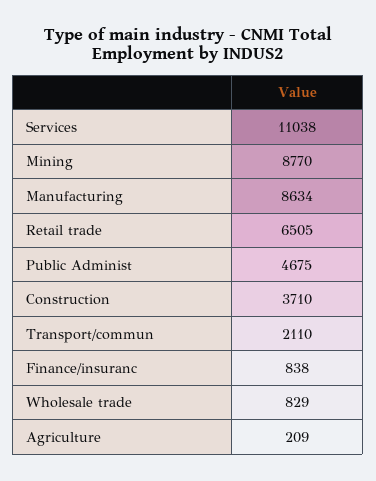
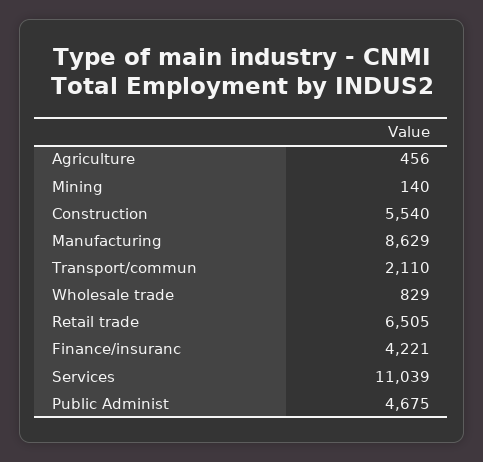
  {
-   "Services": 11038,
+   "Services": 11039,
-   "Mining": 8770,
+   "Mining": 140,
-   "Manufacturing": 8634,
+   "Manufacturing": 8629,
    "Retail trade": 6505,
    "Public Administ": 4675,
-   "Construction": 3710,
+   "Construction": 5540,
    "Transport/commun": 2110,
-   "Finance/insuranc": 838,
+   "Finance/insuranc": 4221,
    "Wholesale trade": 829,
-   "Agriculture": 209
+   "Agriculture": 456
  }

